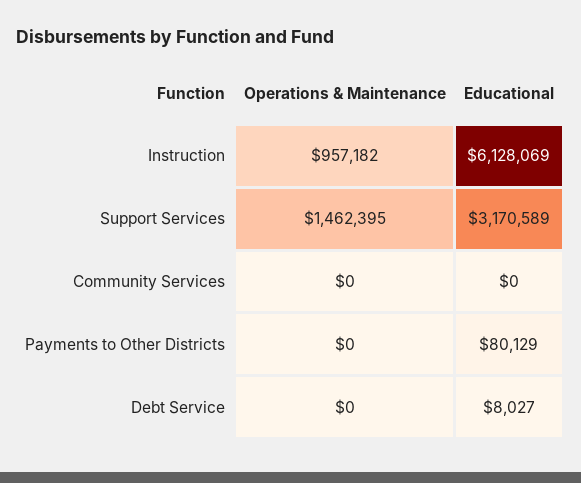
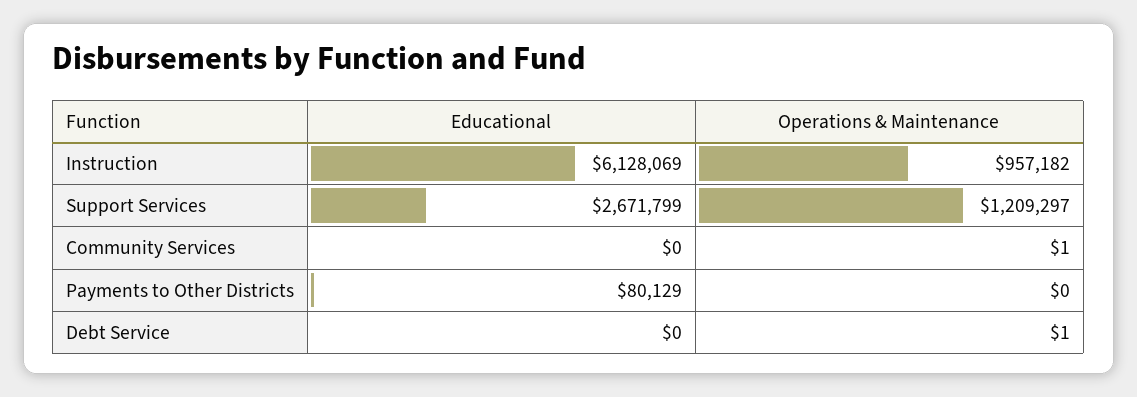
  {
    "Operations & Maintenance": {
      "Instruction": 957182,
-     "Support Services": 1462395,
+     "Support Services": 1209297,
-     "Community Services": 0,
+     "Community Services": 1,
      "Payments to Other Districts": 0,
-     "Debt Service": 0
+     "Debt Service": 1
    },
    "Educational": {
      "Instruction": 6128069,
-     "Support Services": 3170589,
+     "Support Services": 2671799,
      "Community Services": 0,
      "Payments to Other Districts": 80129,
-     "Debt Service": 8027
+     "Debt Service": 0
    }
  }

